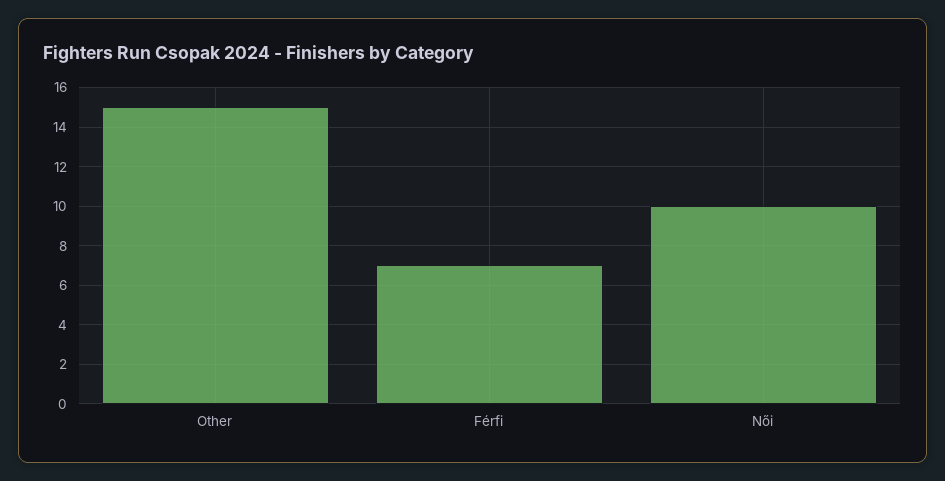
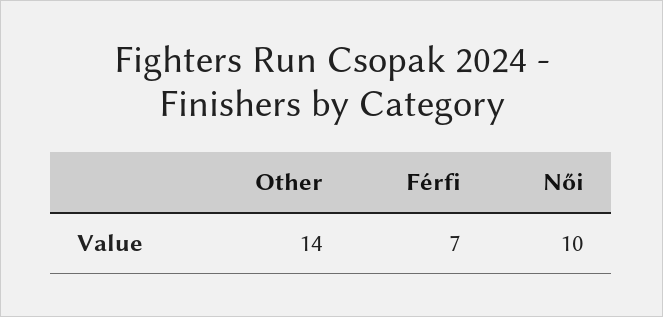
  {
-   "Other": 15,
+   "Other": 14,
    "Férfi": 7,
    "Női": 10
  }

